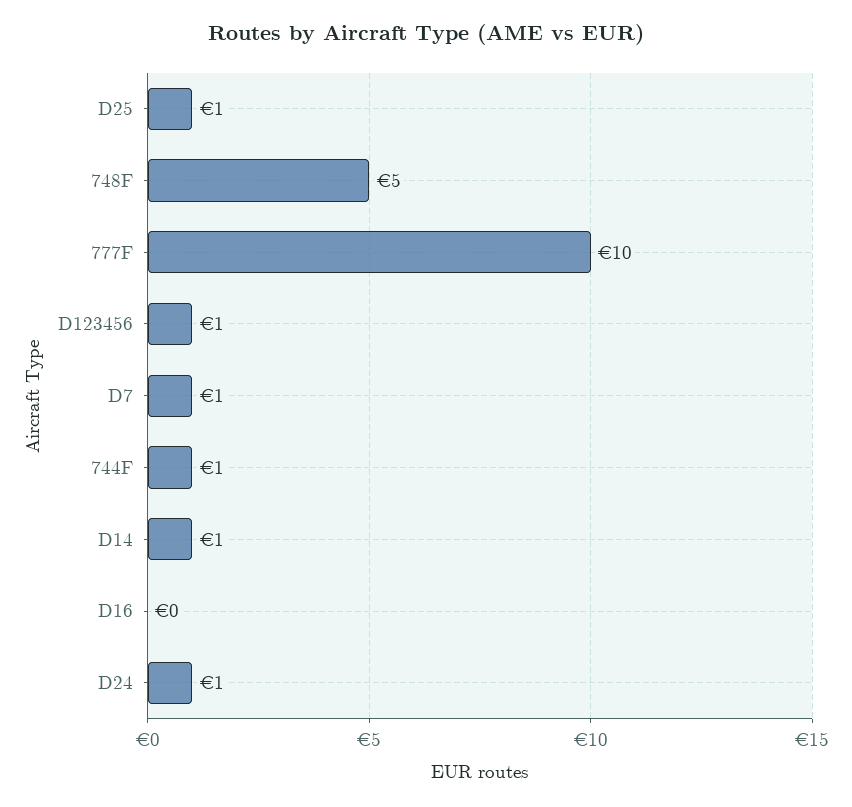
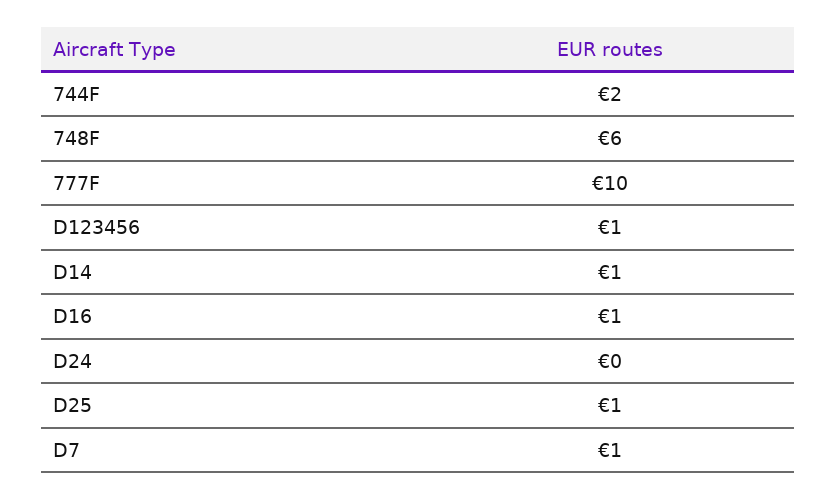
  {
    "D25": 1,
-   "748F": 5,
+   "748F": 6,
    "777F": 10,
    "D123456": 1,
    "D7": 1,
-   "744F": 1,
+   "744F": 2,
    "D14": 1,
-   "D16": 0,
+   "D16": 1,
-   "D24": 1
+   "D24": 0
  }

